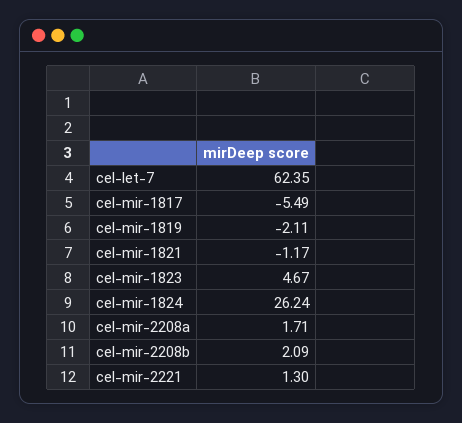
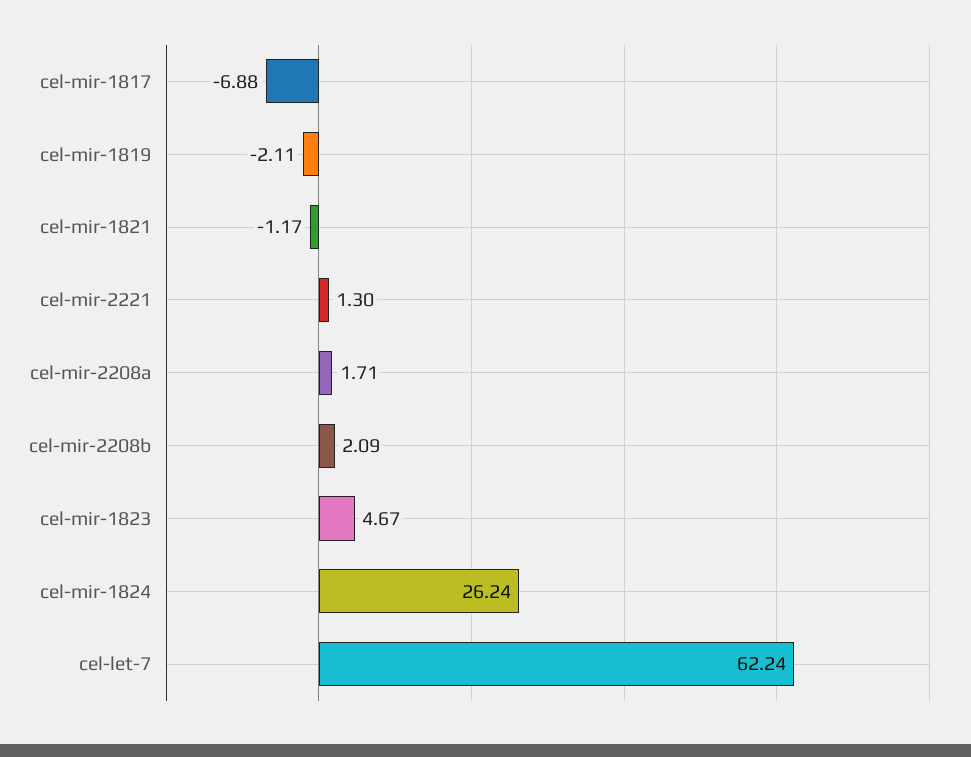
  {
-   "cel-let-7": 62.35,
+   "cel-let-7": 62.24,
-   "cel-mir-1817": -5.49,
+   "cel-mir-1817": -6.88,
    "cel-mir-1819": -2.11,
    "cel-mir-1821": -1.17,
    "cel-mir-1823": 4.67,
    "cel-mir-1824": 26.24,
    "cel-mir-2208a": 1.71,
    "cel-mir-2208b": 2.09,
    "cel-mir-2221": 1.3
  }

